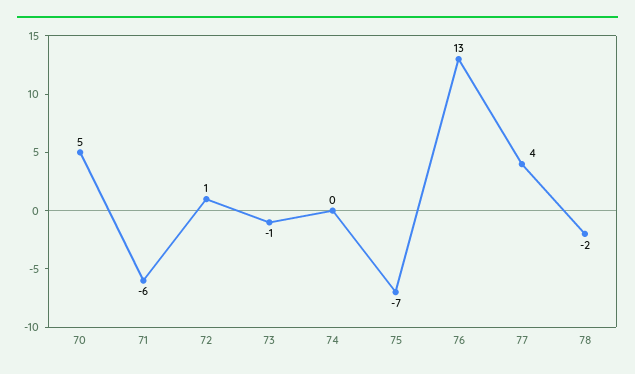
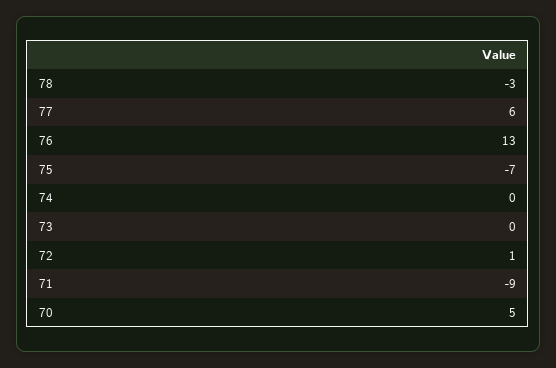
  {
    "70": 5,
-   "71": -6,
+   "71": -9,
    "72": 1,
-   "73": -1,
+   "73": 0,
    "74": 0,
    "75": -7,
    "76": 13,
-   "77": 4,
+   "77": 6,
-   "78": -2
+   "78": -3
  }

